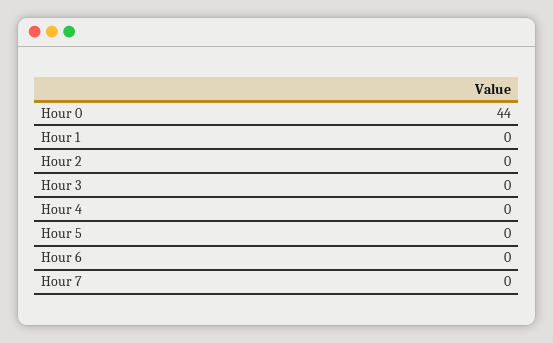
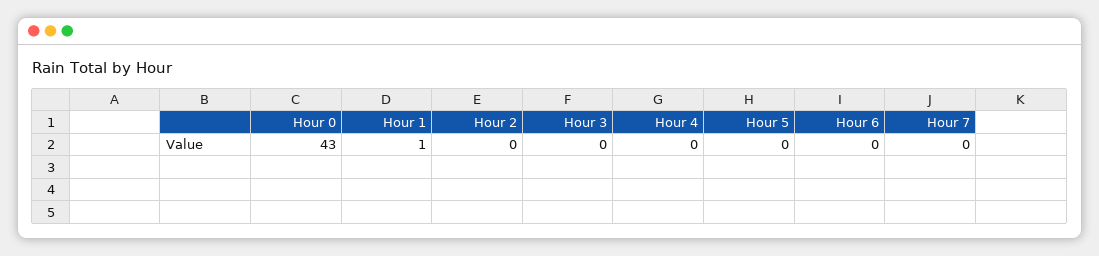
  {
-   "Hour 0": 44,
+   "Hour 0": 43,
-   "Hour 1": 0,
+   "Hour 1": 1,
    "Hour 2": 0,
    "Hour 3": 0,
    "Hour 4": 0,
    "Hour 5": 0,
    "Hour 6": 0,
    "Hour 7": 0
  }

